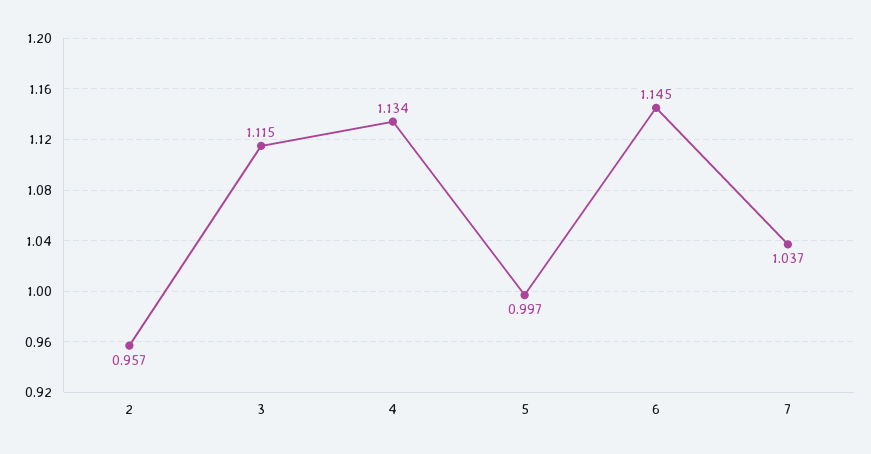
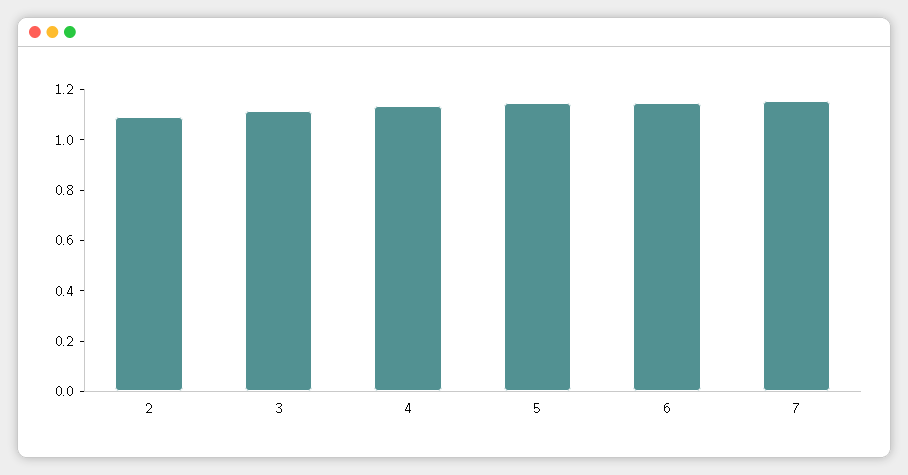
  {
-   "2": 0.957,
+   "2": 1.1,
    "3": 1.115,
    "4": 1.134,
-   "5": 0.997,
+   "5": 1.15,
    "6": 1.145,
-   "7": 1.037
+   "7": 1.15
  }

